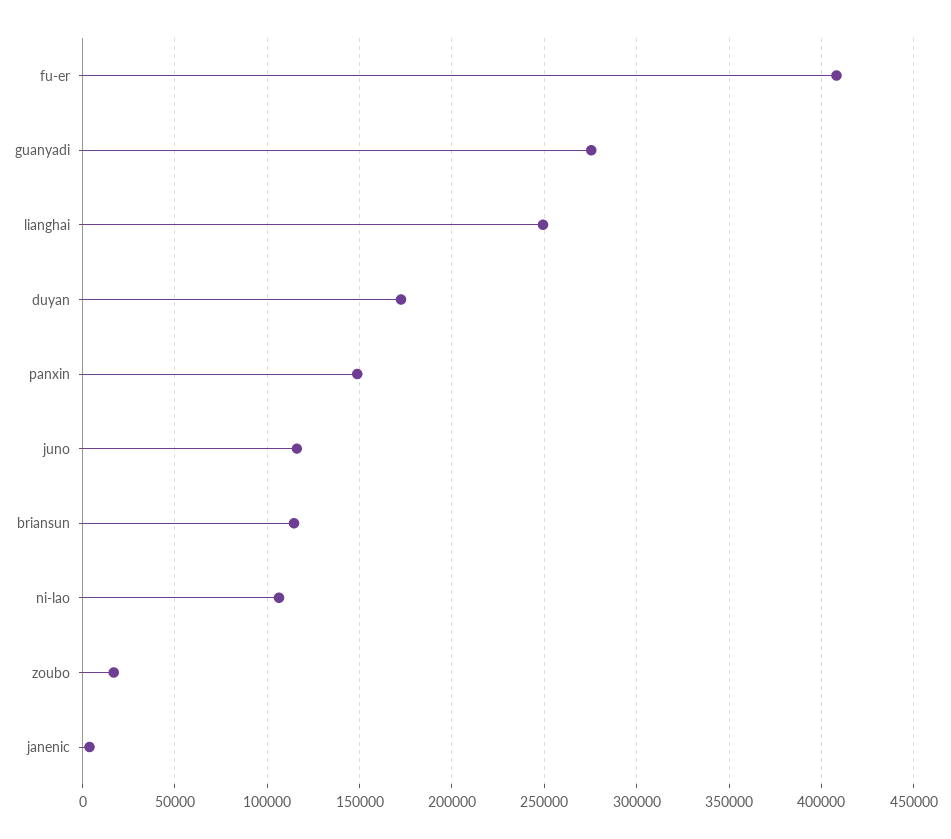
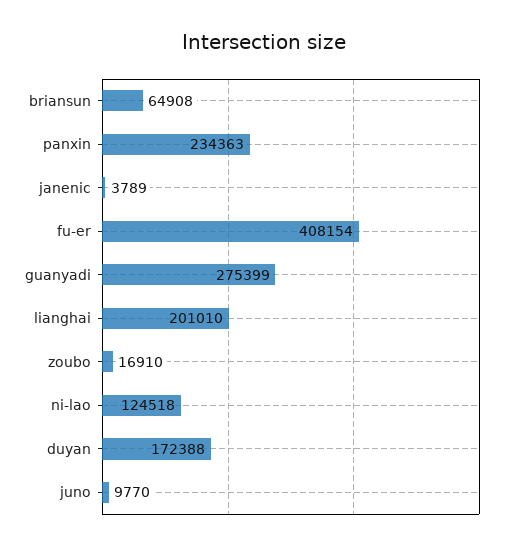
  {
    "fu-er": 408154,
    "guanyadi": 275399,
-   "lianghai": 250000,
+   "lianghai": 201010,
    "duyan": 172388,
-   "panxin": 150000,
+   "panxin": 234363,
-   "juno": 115000,
+   "juno": 9770,
-   "briansun": 115000,
+   "briansun": 64908,
-   "ni-lao": 105000,
+   "ni-lao": 124518,
    "zoubo": 16910,
    "janenic": 3789
  }

